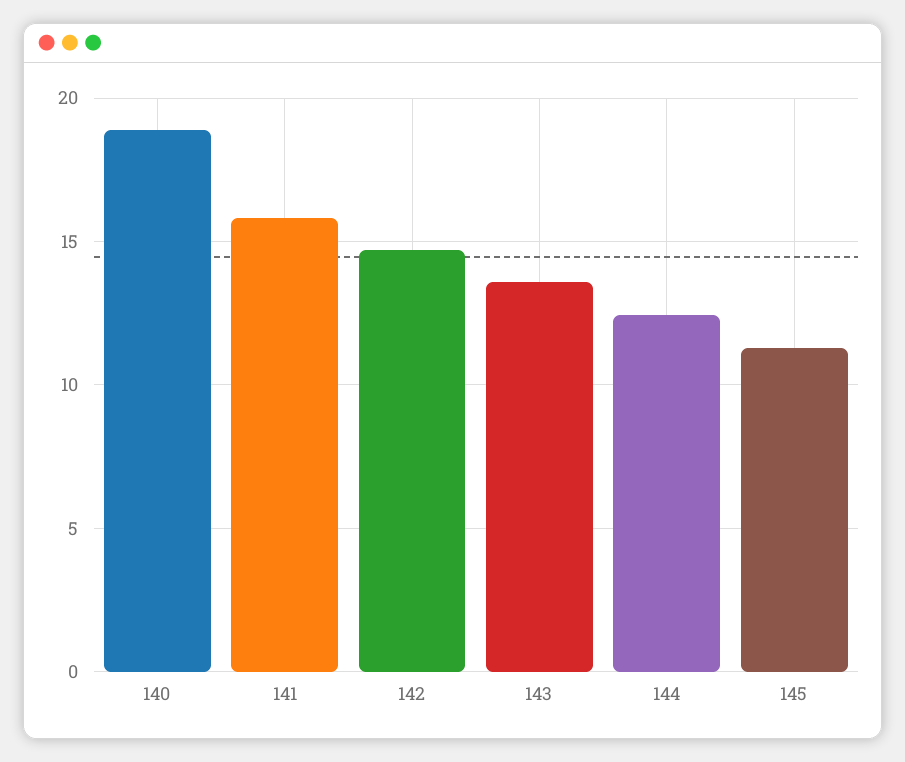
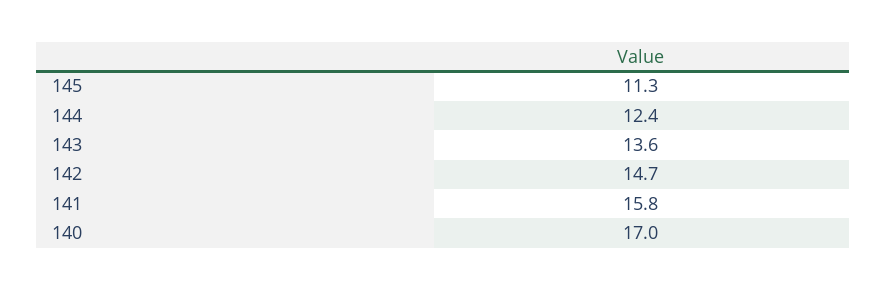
  {
-   "140": 19,
+   "140": 17,
    "141": 15.8,
    "142": 14.7,
    "143": 13.6,
    "144": 12.4,
    "145": 11.3
  }

